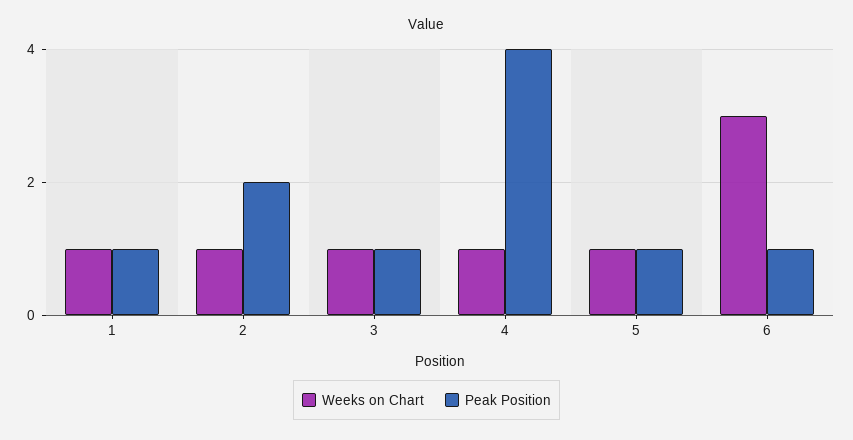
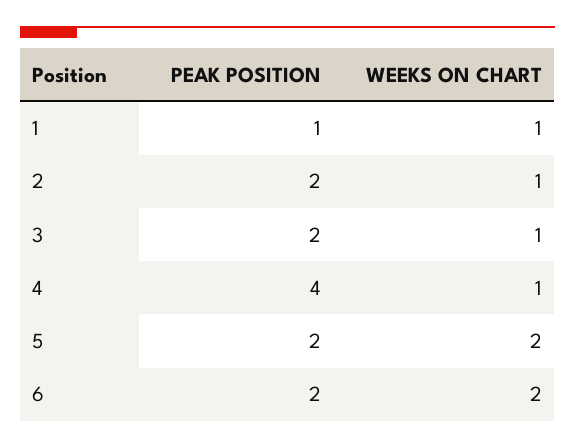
  {
    "Weeks on Chart": {
      "1": 1,
      "2": 1,
      "3": 1,
      "4": 1,
-     "5": 1,
+     "5": 2,
-     "6": 3
+     "6": 2
    },
    "Peak Position": {
      "1": 1,
      "2": 2,
-     "3": 1,
+     "3": 2,
      "4": 4,
-     "5": 1,
+     "5": 2,
-     "6": 1
+     "6": 2
    }
  }

